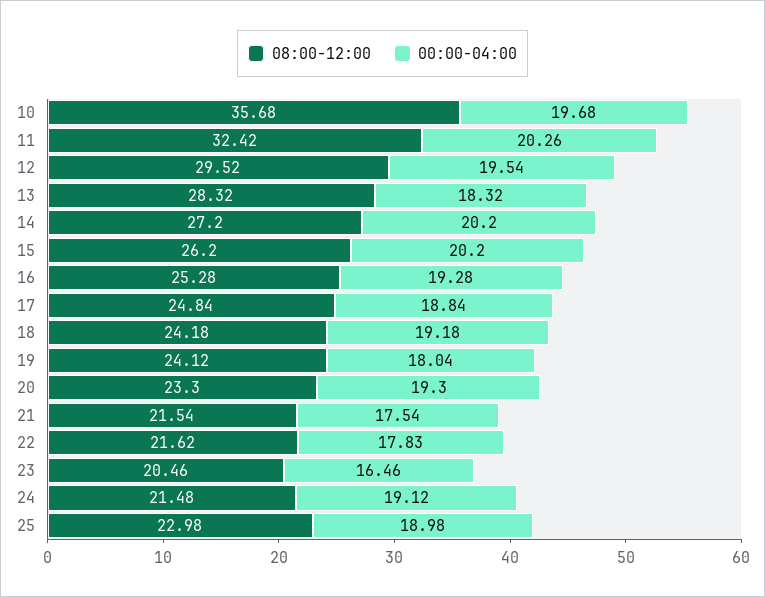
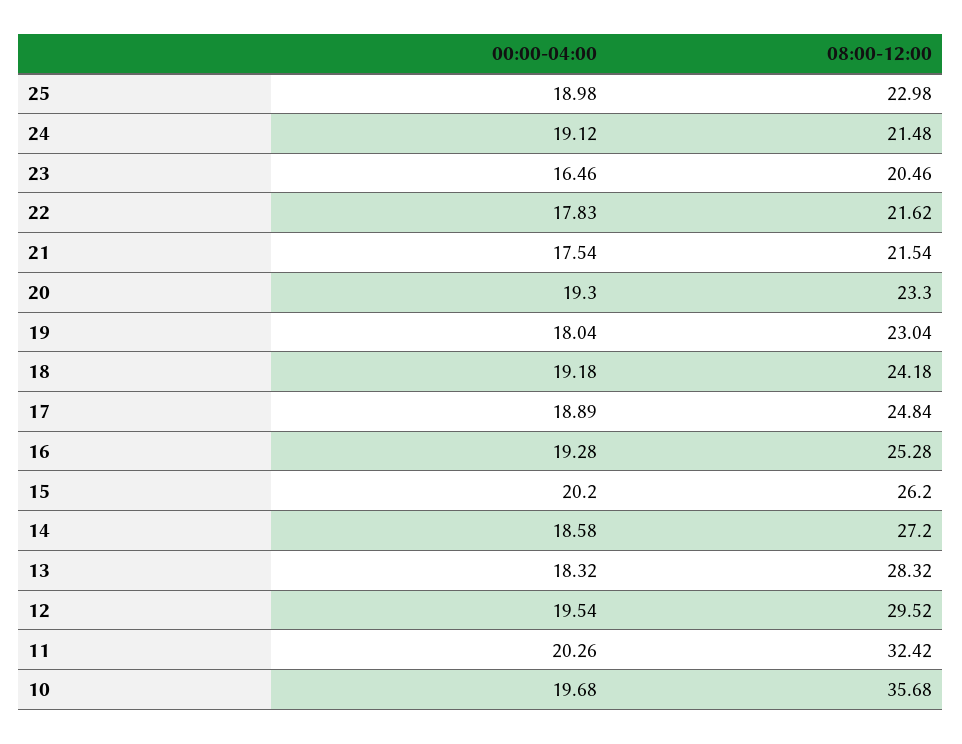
  {
    "08:00-12:00": {
      "10": 35.68,
      "11": 32.42,
      "12": 29.52,
      "13": 28.32,
      "14": 27.2,
      "15": 26.2,
      "16": 25.28,
      "17": 24.84,
      "18": 24.18,
-     "19": 24.12,
+     "19": 23.04,
      "20": 23.3,
      "21": 21.54,
      "22": 21.62,
      "23": 20.46,
      "24": 21.48,
      "25": 22.98
    },
    "00:00-04:00": {
      "10": 19.68,
      "11": 20.26,
      "12": 19.54,
      "13": 18.32,
-     "14": 20.2,
+     "14": 18.58,
      "15": 20.2,
      "16": 19.28,
-     "17": 18.84,
+     "17": 18.89,
      "18": 19.18,
      "19": 18.04,
      "20": 19.3,
      "21": 17.54,
      "22": 17.83,
      "23": 16.46,
      "24": 19.12,
      "25": 18.98
    }
  }

